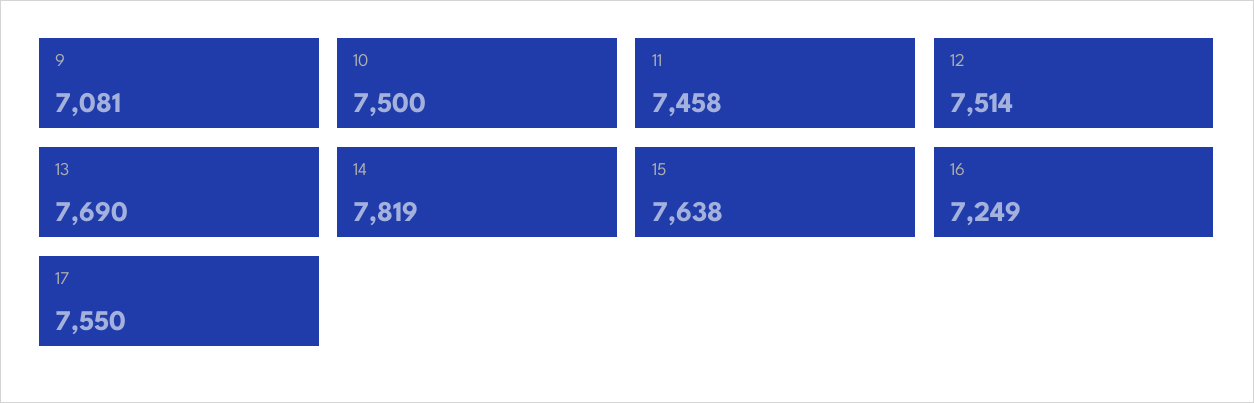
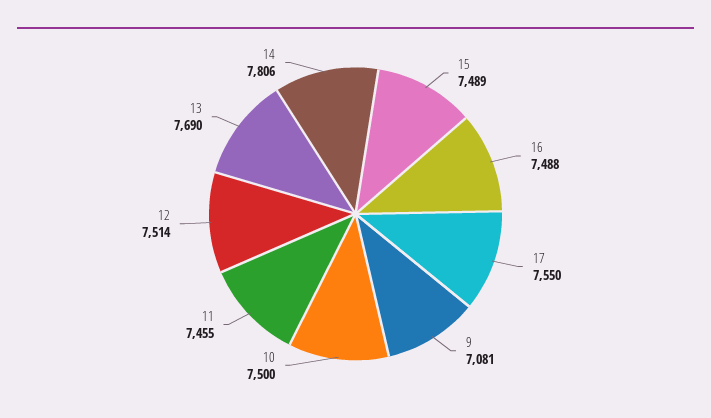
  {
    "9": 7081,
    "10": 7500,
-   "11": 7458,
+   "11": 7455,
    "12": 7514,
    "13": 7690,
-   "14": 7819,
+   "14": 7806,
-   "15": 7638,
+   "15": 7489,
-   "16": 7249,
+   "16": 7488,
    "17": 7550
  }

